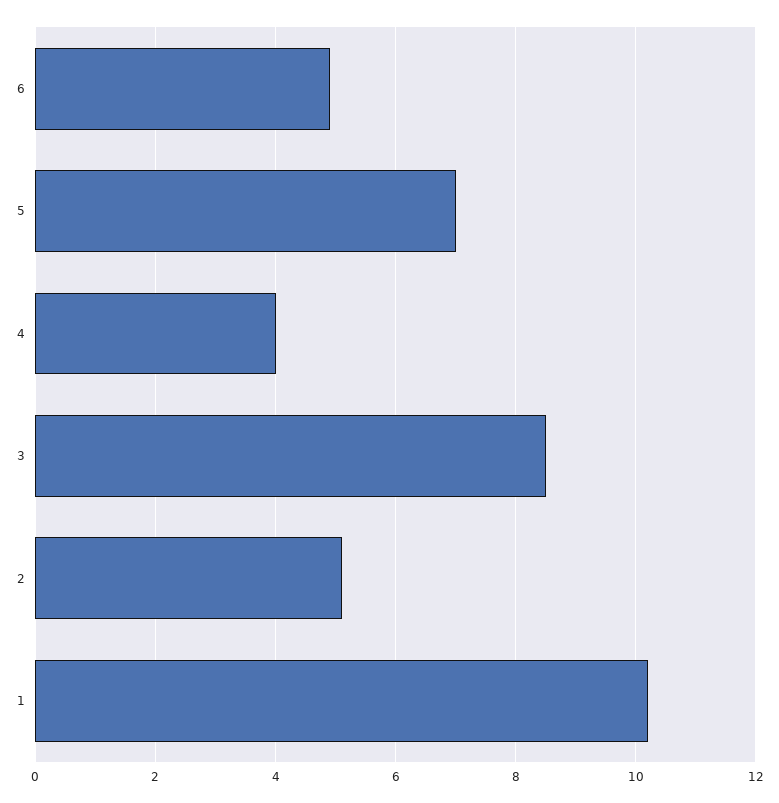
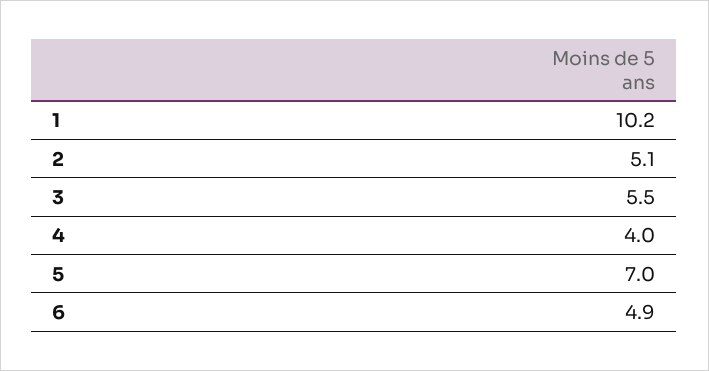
  {
    "6": 4.9,
    "5": 7,
    "4": 4,
-   "3": 8.5,
+   "3": 5.5,
    "2": 5.1,
    "1": 10.2
  }

